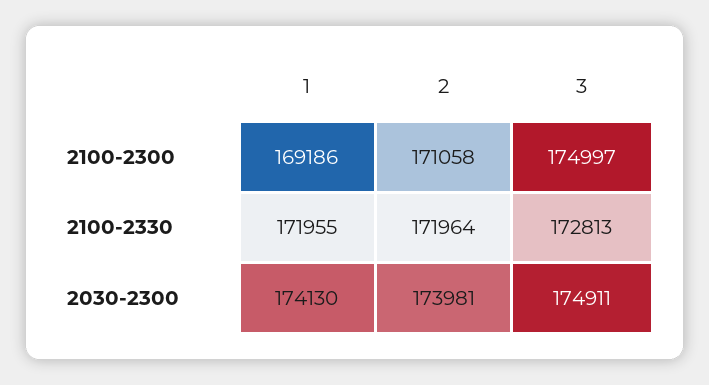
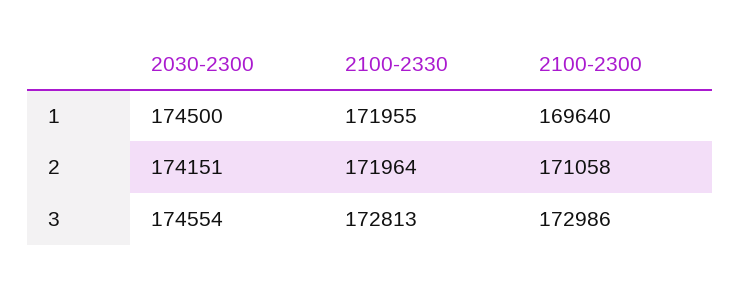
  {
    "1": {
-     "2100-2300": 169186,
+     "2100-2300": 169640,
      "2100-2330": 171955,
-     "2030-2300": 174130
+     "2030-2300": 174500
    },
    "2": {
      "2100-2300": 171058,
      "2100-2330": 171964,
-     "2030-2300": 173981
+     "2030-2300": 174151
    },
    "3": {
-     "2100-2300": 174997,
+     "2100-2300": 172986,
      "2100-2330": 172813,
-     "2030-2300": 174911
+     "2030-2300": 174554
    }
  }

